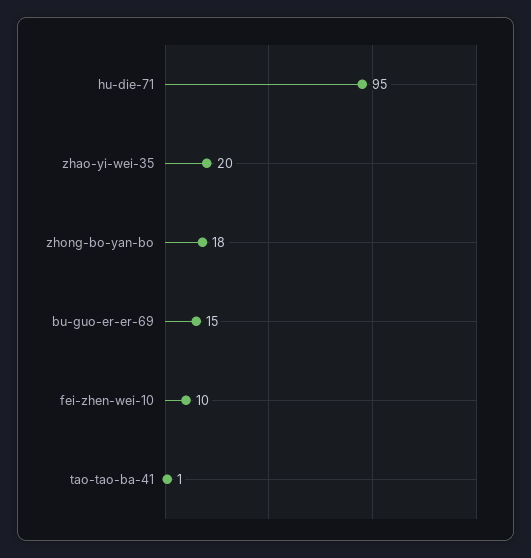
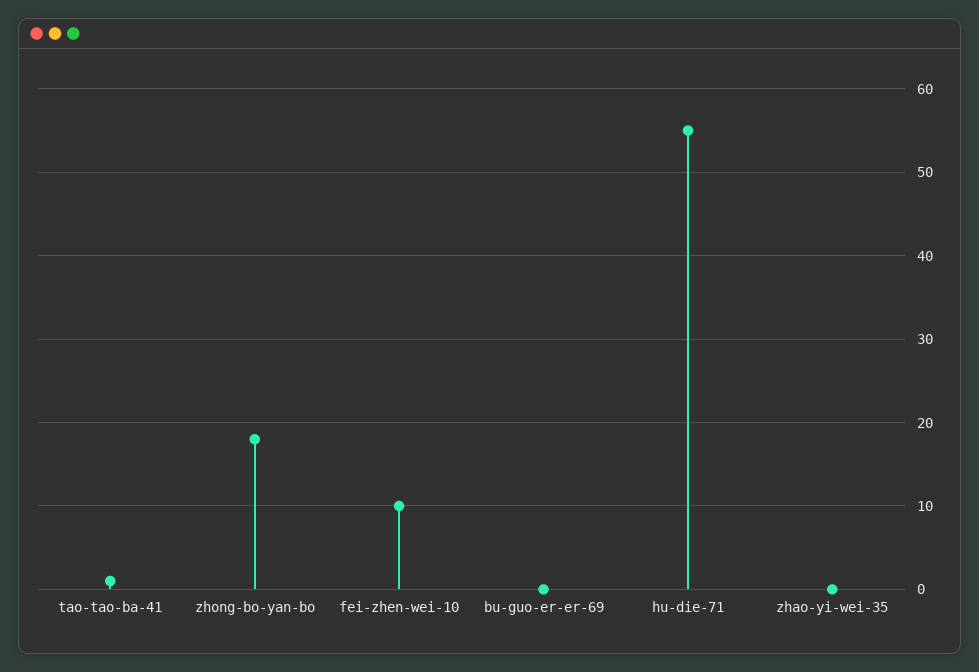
  {
-   "hu-die-71": 95,
+   "hu-die-71": 55,
-   "zhao-yi-wei-35": 20,
+   "zhao-yi-wei-35": 0,
    "zhong-bo-yan-bo": 18,
-   "bu-guo-er-er-69": 15,
+   "bu-guo-er-er-69": 0,
    "fei-zhen-wei-10": 10,
    "tao-tao-ba-41": 1
  }

